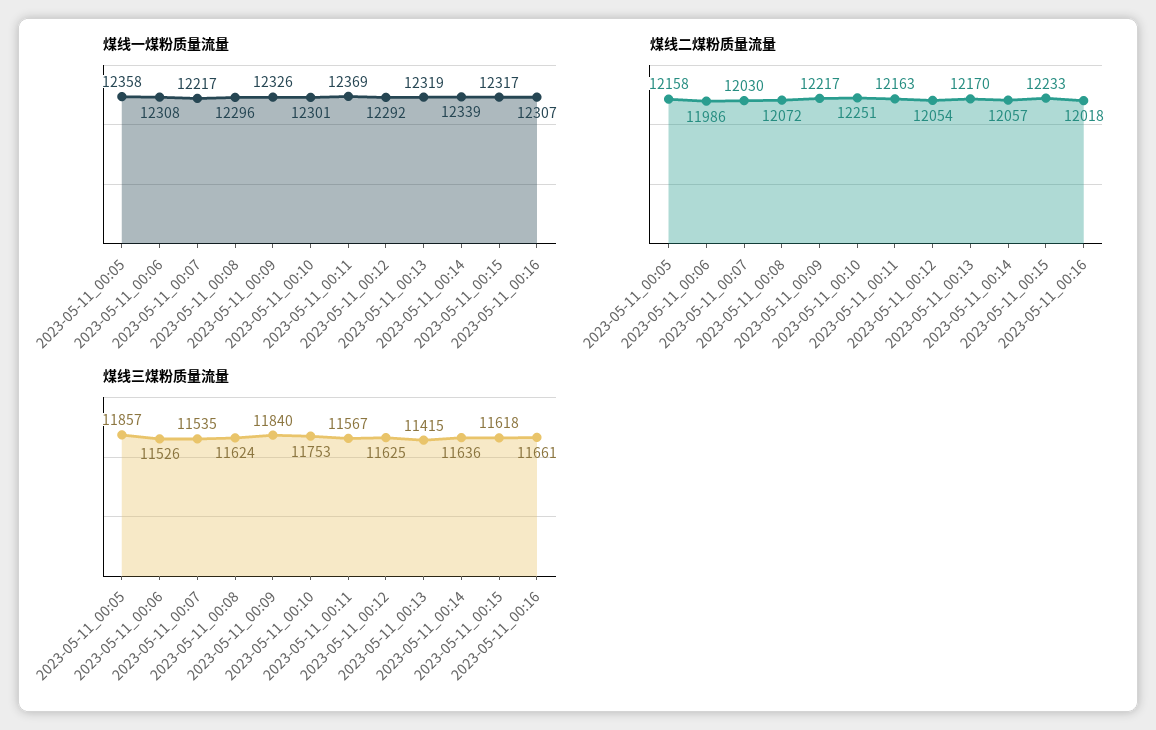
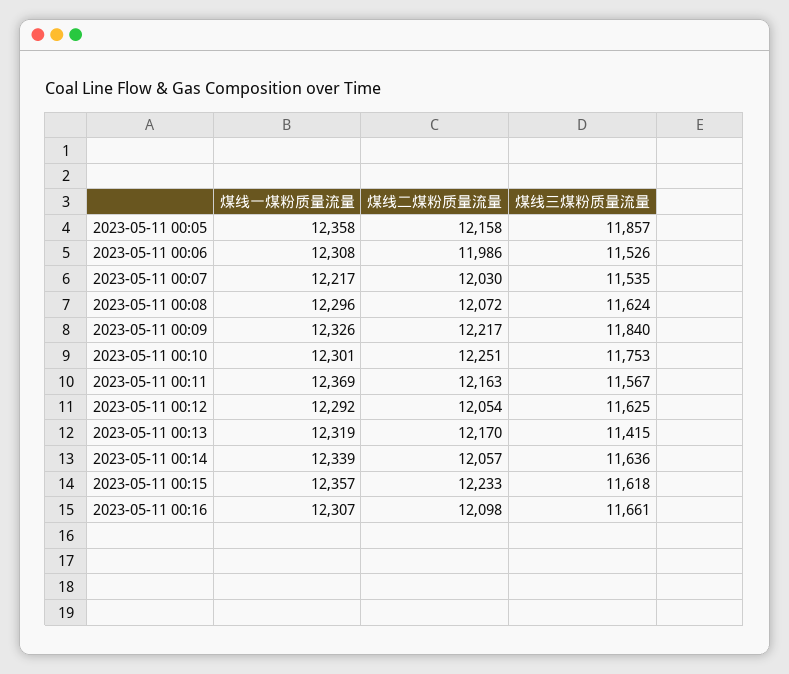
  {
    "煤线一煤粉质量流量": {
      "2023-05-11_00:05": 12358,
      "2023-05-11_00:06": 12308,
      "2023-05-11_00:07": 12217,
      "2023-05-11_00:08": 12296,
      "2023-05-11_00:09": 12326,
      "2023-05-11_00:10": 12301,
      "2023-05-11_00:11": 12369,
      "2023-05-11_00:12": 12292,
      "2023-05-11_00:13": 12319,
      "2023-05-11_00:14": 12339,
-     "2023-05-11_00:15": 12317,
+     "2023-05-11_00:15": 12357,
      "2023-05-11_00:16": 12307
    },
    "煤线二煤粉质量流量": {
      "2023-05-11_00:05": 12158,
      "2023-05-11_00:06": 11986,
      "2023-05-11_00:07": 12030,
      "2023-05-11_00:08": 12072,
      "2023-05-11_00:09": 12217,
      "2023-05-11_00:10": 12251,
      "2023-05-11_00:11": 12163,
      "2023-05-11_00:12": 12054,
      "2023-05-11_00:13": 12170,
      "2023-05-11_00:14": 12057,
      "2023-05-11_00:15": 12233,
-     "2023-05-11_00:16": 12018
+     "2023-05-11_00:16": 12098
    },
    "煤线三煤粉质量流量": {
      "2023-05-11_00:05": 11857,
      "2023-05-11_00:06": 11526,
      "2023-05-11_00:07": 11535,
      "2023-05-11_00:08": 11624,
      "2023-05-11_00:09": 11840,
      "2023-05-11_00:10": 11753,
      "2023-05-11_00:11": 11567,
      "2023-05-11_00:12": 11625,
      "2023-05-11_00:13": 11415,
      "2023-05-11_00:14": 11636,
      "2023-05-11_00:15": 11618,
      "2023-05-11_00:16": 11661
    }
  }

